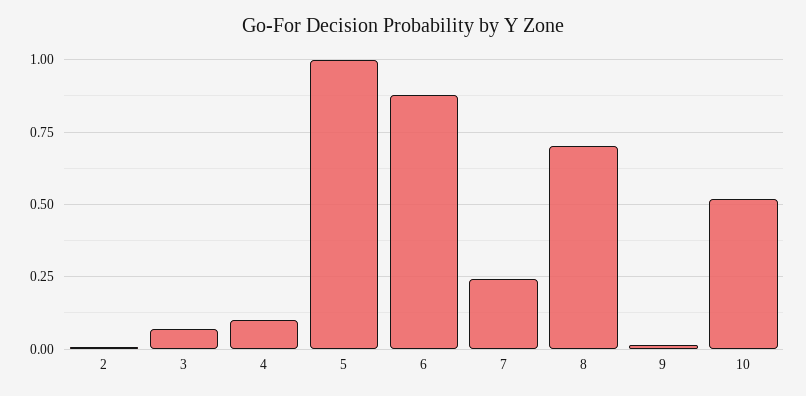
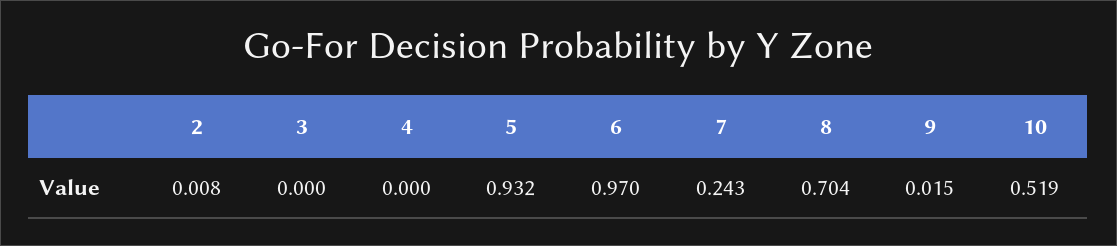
  {
    "2": 0.008,
-   "3": 0.075,
+   "3": 0,
-   "4": 0.1,
+   "4": 0,
-   "5": 1,
+   "5": 0.932,
-   "6": 0.875,
+   "6": 0.97,
    "7": 0.243,
    "8": 0.704,
    "9": 0.015,
    "10": 0.519
  }

